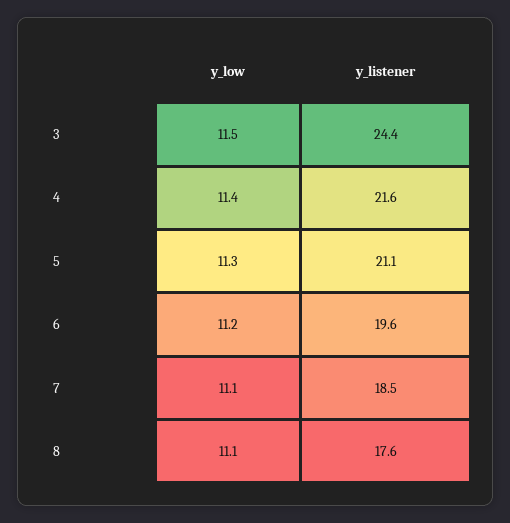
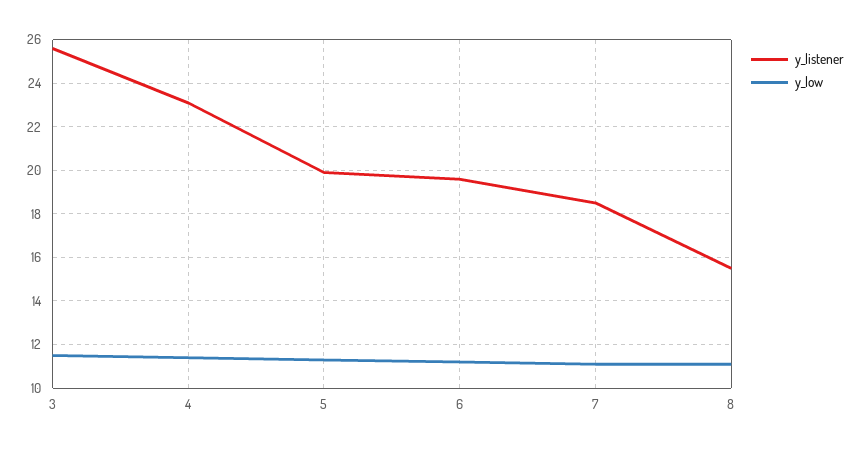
  {
    "y_low": {
      "3": 11.5,
      "4": 11.4,
      "5": 11.3,
      "6": 11.2,
      "7": 11.1,
      "8": 11.1
    },
    "y_listener": {
-     "3": 24.4,
+     "3": 25.5,
-     "4": 21.6,
+     "4": 23,
-     "5": 21.1,
+     "5": 20,
      "6": 19.6,
      "7": 18.5,
-     "8": 17.6
+     "8": 15.5
    }
  }

